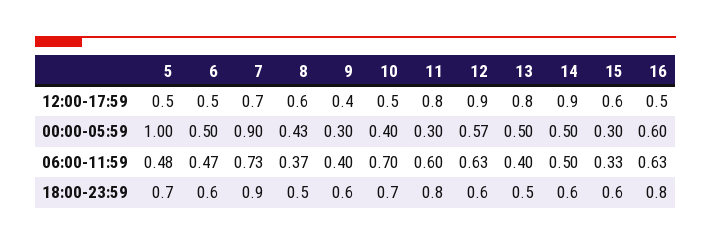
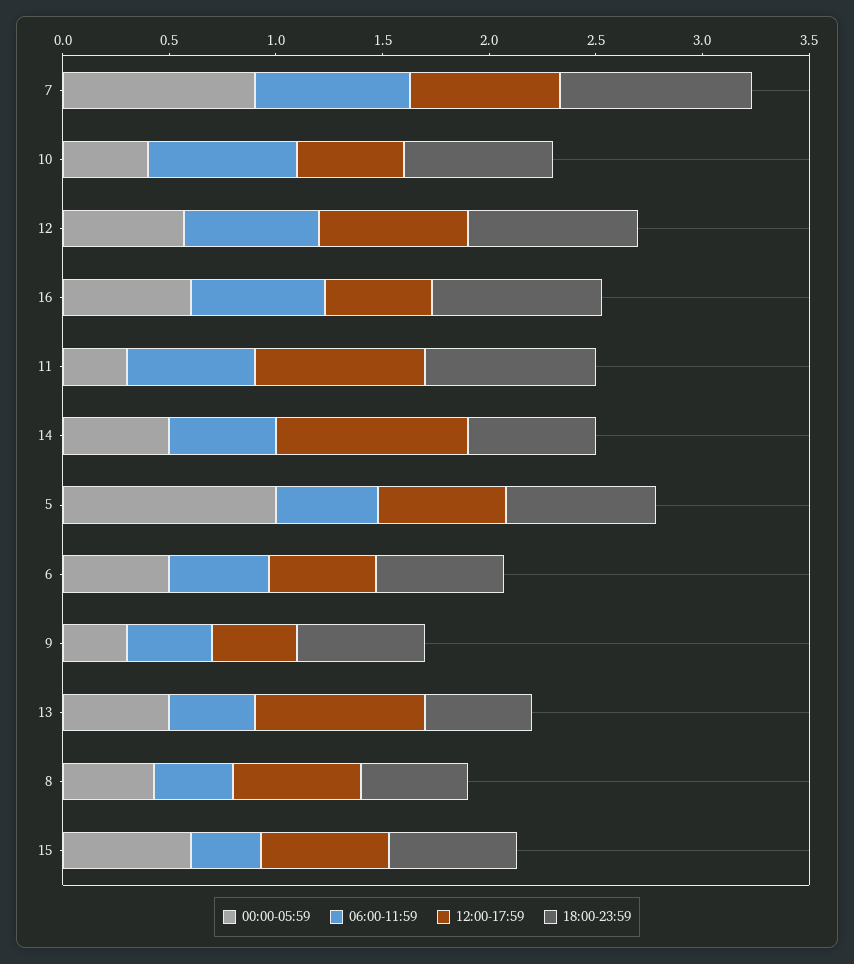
  {
    "12:00-17:59": {
-     "5": 0.5,
+     "5": 0.6,
      "6": 0.5,
      "7": 0.7,
      "8": 0.6,
      "9": 0.4,
      "10": 0.5,
      "11": 0.8,
-     "12": 0.9,
+     "12": 0.7,
      "13": 0.8,
      "14": 0.9,
      "15": 0.6,
      "16": 0.5
    },
    "00:00-05:59": {
      "5": 1,
      "6": 0.5,
      "7": 0.9,
      "8": 0.43,
      "9": 0.3,
      "10": 0.4,
      "11": 0.3,
      "12": 0.57,
      "13": 0.5,
      "14": 0.5,
-     "15": 0.3,
+     "15": 0.6,
      "16": 0.6
    },
    "06:00-11:59": {
      "5": 0.48,
      "6": 0.47,
      "7": 0.73,
      "8": 0.37,
      "9": 0.4,
      "10": 0.7,
      "11": 0.6,
      "12": 0.63,
      "13": 0.4,
      "14": 0.5,
      "15": 0.33,
      "16": 0.63
    },
    "18:00-23:59": {
      "5": 0.7,
      "6": 0.6,
      "7": 0.9,
      "8": 0.5,
      "9": 0.6,
      "10": 0.7,
      "11": 0.8,
-     "12": 0.6,
+     "12": 0.8,
      "13": 0.5,
      "14": 0.6,
      "15": 0.6,
      "16": 0.8
    }
  }

